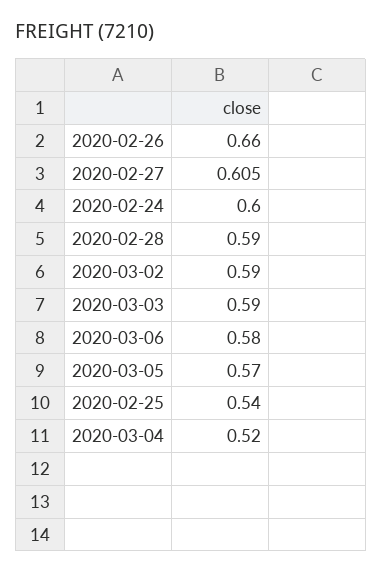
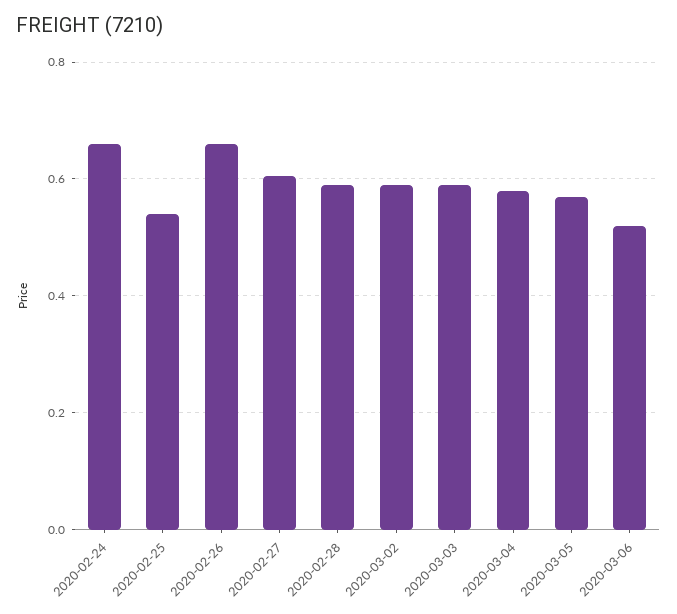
  {
    "2020-02-26": 0.66,
    "2020-02-27": 0.605,
-   "2020-02-24": 0.6,
+   "2020-02-24": 0.66,
    "2020-02-28": 0.59,
    "2020-03-02": 0.59,
    "2020-03-03": 0.59,
-   "2020-03-06": 0.58,
+   "2020-03-06": 0.52,
    "2020-03-05": 0.57,
    "2020-02-25": 0.54,
-   "2020-03-04": 0.52
+   "2020-03-04": 0.58
  }

